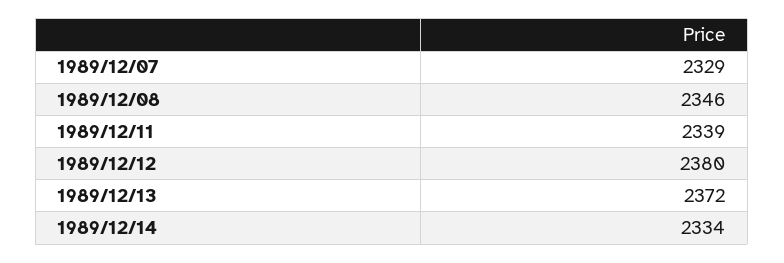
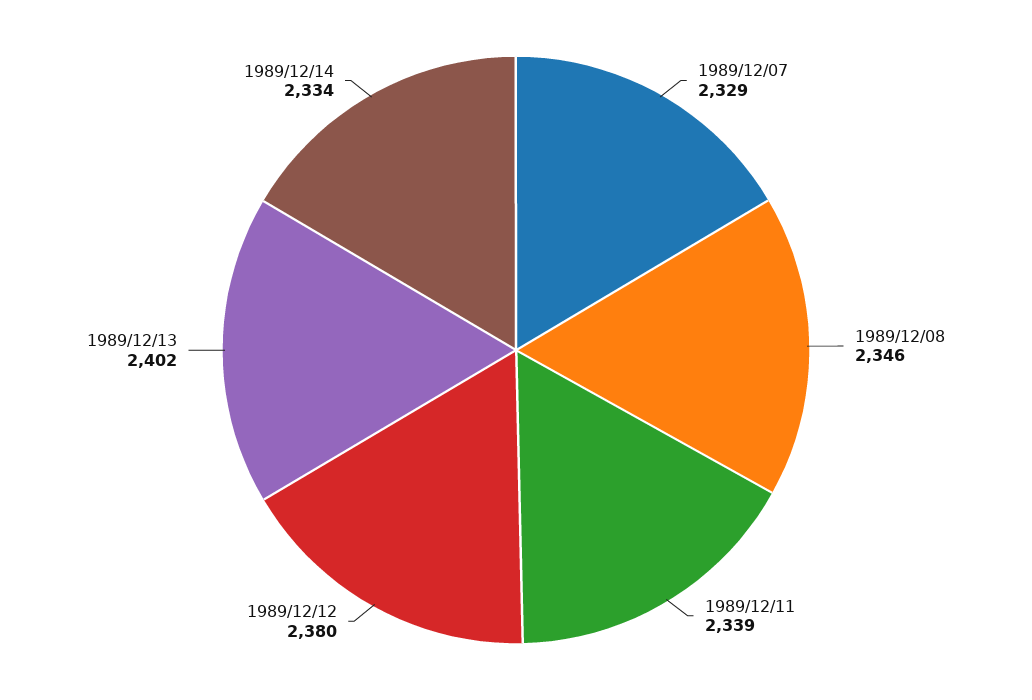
  {
    "1989/12/07": 2329,
    "1989/12/08": 2346,
    "1989/12/11": 2339,
    "1989/12/12": 2380,
-   "1989/12/13": 2372,
+   "1989/12/13": 2402,
    "1989/12/14": 2334
  }

